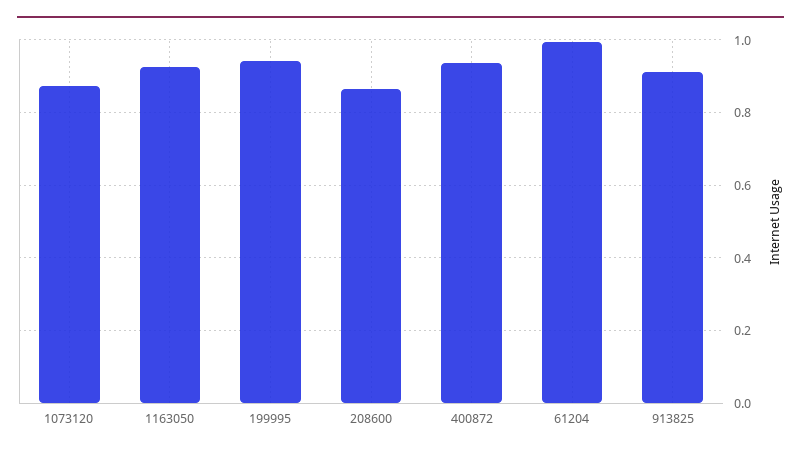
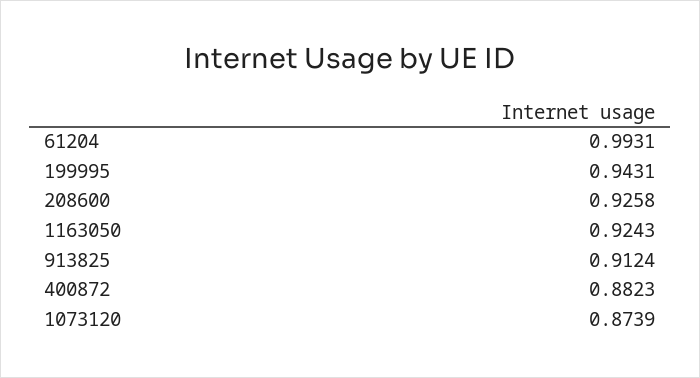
  {
    "1073120": 0.8739,
    "1163050": 0.9243,
    "199995": 0.9431,
-   "208600": 0.86,
+   "208600": 0.9258,
-   "400872": 0.94,
+   "400872": 0.8823,
    "61204": 0.9931,
    "913825": 0.9124
  }

